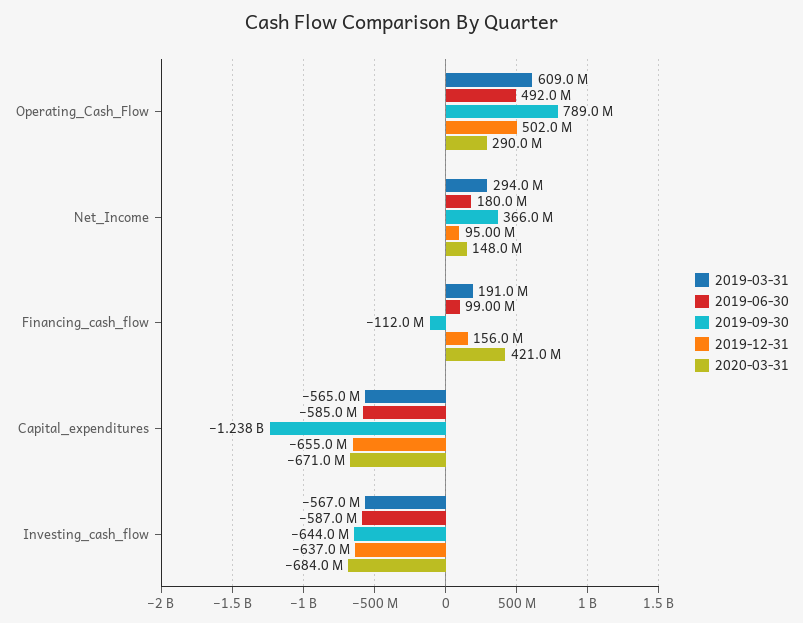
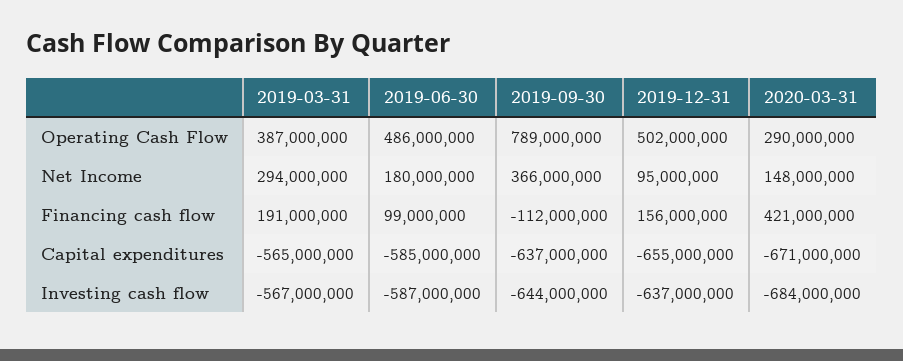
  {
    "2019-03-31": {
-     "Operating_Cash_Flow": 609000000,
+     "Operating_Cash_Flow": 387000000,
      "Net_Income": 294000000,
      "Financing_cash_flow": 191000000,
      "Capital_expenditures": -565000000,
      "Investing_cash_flow": -567000000
    },
    "2019-06-30": {
-     "Operating_Cash_Flow": 492000000,
+     "Operating_Cash_Flow": 486000000,
      "Net_Income": 180000000,
      "Financing_cash_flow": 99000000,
      "Capital_expenditures": -585000000,
      "Investing_cash_flow": -587000000
    },
    "2019-09-30": {
      "Operating_Cash_Flow": 789000000,
      "Net_Income": 366000000,
      "Financing_cash_flow": -112000000,
-     "Capital_expenditures": -1238000000,
+     "Capital_expenditures": -637000000,
      "Investing_cash_flow": -644000000
    },
    "2019-12-31": {
      "Operating_Cash_Flow": 502000000,
      "Net_Income": 95000000,
      "Financing_cash_flow": 156000000,
      "Capital_expenditures": -655000000,
      "Investing_cash_flow": -637000000
    },
    "2020-03-31": {
      "Operating_Cash_Flow": 290000000,
      "Net_Income": 148000000,
      "Financing_cash_flow": 421000000,
      "Capital_expenditures": -671000000,
      "Investing_cash_flow": -684000000
    }
  }

